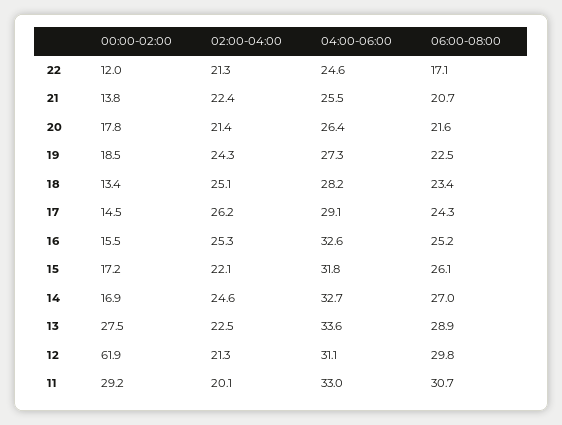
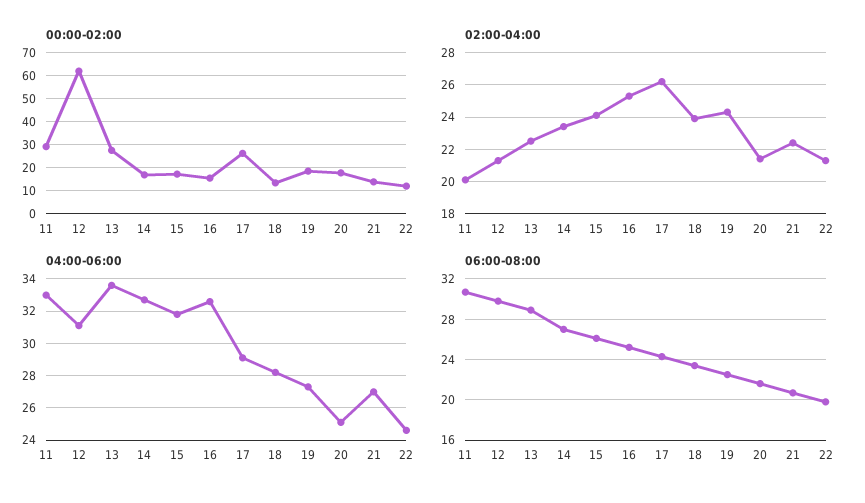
  {
    "00:00-02:00": {
      "22": 12,
      "21": 13.8,
      "20": 17.8,
      "19": 18.5,
      "18": 13.4,
-     "17": 14.5,
+     "17": 25,
      "16": 15.5,
      "15": 17.2,
      "14": 16.9,
      "13": 27.5,
      "12": 61.9,
      "11": 29.2
    },
    "02:00-04:00": {
      "22": 21.3,
      "21": 22.4,
      "20": 21.4,
      "19": 24.3,
-     "18": 25.1,
+     "18": 24,
      "17": 26.2,
      "16": 25.3,
-     "15": 22.1,
+     "15": 24,
-     "14": 24.6,
+     "14": 23.5,
      "13": 22.5,
      "12": 21.3,
      "11": 20.1
    },
    "04:00-06:00": {
      "22": 24.6,
-     "21": 25.5,
+     "21": 27,
-     "20": 26.4,
+     "20": 25,
      "19": 27.3,
      "18": 28.2,
      "17": 29.1,
      "16": 32.6,
      "15": 31.8,
      "14": 32.7,
      "13": 33.6,
      "12": 31.1,
      "11": 33
    },
    "06:00-08:00": {
-     "22": 17.1,
+     "22": 20,
      "21": 20.7,
      "20": 21.6,
      "19": 22.5,
      "18": 23.4,
      "17": 24.3,
      "16": 25.2,
      "15": 26.1,
      "14": 27,
      "13": 28.9,
      "12": 29.8,
      "11": 30.7
    }
  }

